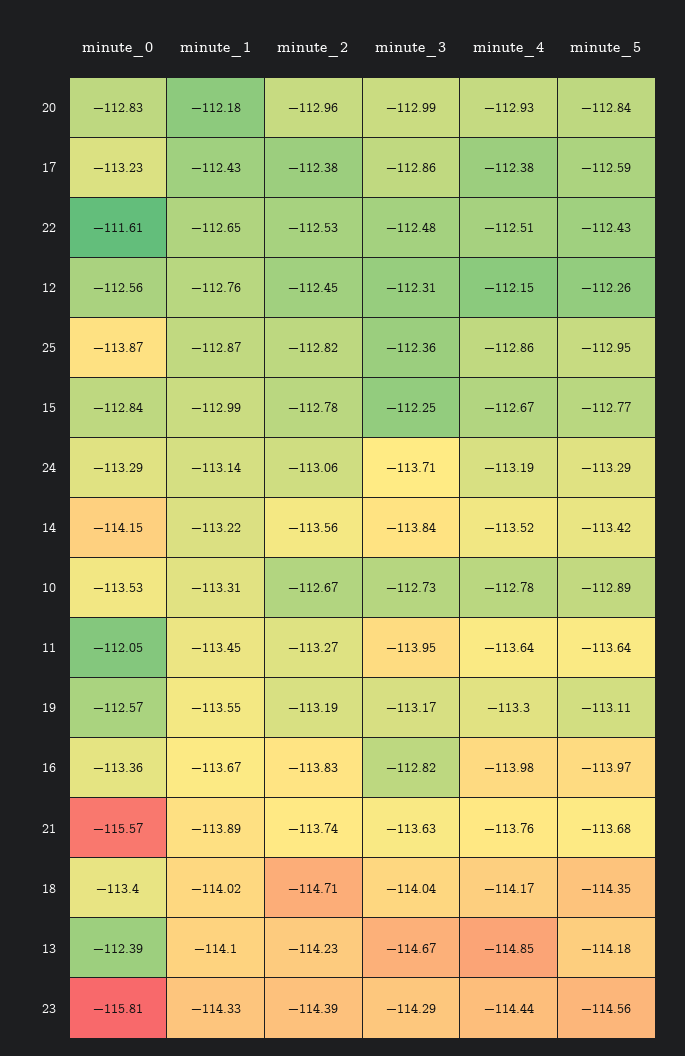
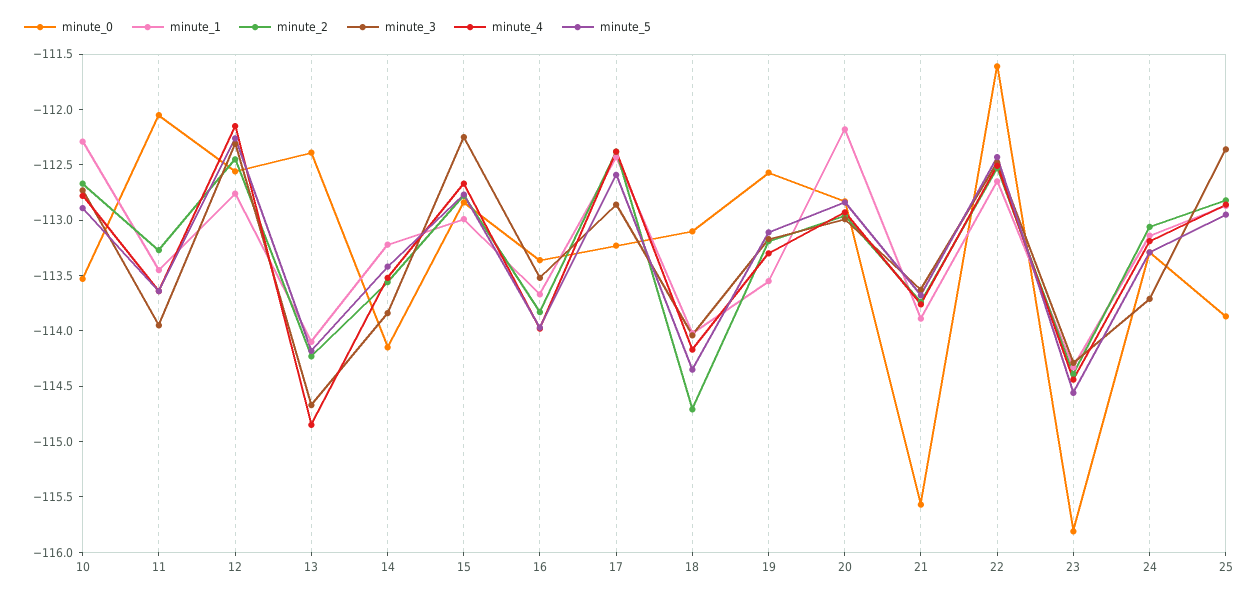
  {
    "minute_0": {
      "20": -112.83,
      "17": -113.23,
      "22": -111.61,
      "12": -112.56,
      "25": -113.87,
      "15": -112.84,
      "24": -113.29,
      "14": -114.15,
      "10": -113.53,
      "11": -112.05,
      "19": -112.57,
      "16": -113.36,
      "21": -115.57,
-     "18": -113.4,
+     "18": -113.1,
      "13": -112.39,
      "23": -115.81
    },
    "minute_1": {
      "20": -112.18,
      "17": -112.43,
      "22": -112.65,
      "12": -112.76,
      "25": -112.87,
      "15": -112.99,
      "24": -113.14,
      "14": -113.22,
-     "10": -113.31,
+     "10": -112.3,
      "11": -113.45,
      "19": -113.55,
      "16": -113.67,
      "21": -113.89,
      "18": -114.02,
      "13": -114.1,
      "23": -114.33
    },
    "minute_2": {
      "20": -112.96,
      "17": -112.38,
      "22": -112.53,
      "12": -112.45,
      "25": -112.82,
      "15": -112.78,
      "24": -113.06,
      "14": -113.56,
      "10": -112.67,
      "11": -113.27,
      "19": -113.19,
      "16": -113.83,
      "21": -113.74,
      "18": -114.71,
      "13": -114.23,
      "23": -114.39
    },
    "minute_3": {
      "20": -112.99,
      "17": -112.86,
      "22": -112.48,
      "12": -112.31,
      "25": -112.36,
      "15": -112.25,
      "24": -113.71,
      "14": -113.84,
      "10": -112.73,
      "11": -113.95,
      "19": -113.17,
-     "16": -112.82,
+     "16": -113.5,
      "21": -113.63,
      "18": -114.04,
      "13": -114.67,
      "23": -114.29
    },
    "minute_4": {
      "20": -112.93,
      "17": -112.38,
      "22": -112.51,
      "12": -112.15,
      "25": -112.86,
      "15": -112.67,
      "24": -113.19,
      "14": -113.52,
      "10": -112.78,
      "11": -113.64,
      "19": -113.3,
      "16": -113.98,
      "21": -113.76,
      "18": -114.17,
      "13": -114.85,
      "23": -114.44
    },
    "minute_5": {
      "20": -112.84,
      "17": -112.59,
      "22": -112.43,
      "12": -112.26,
      "25": -112.95,
      "15": -112.77,
      "24": -113.29,
      "14": -113.42,
      "10": -112.89,
      "11": -113.64,
      "19": -113.11,
      "16": -113.97,
      "21": -113.68,
      "18": -114.35,
      "13": -114.18,
      "23": -114.56
    }
  }

